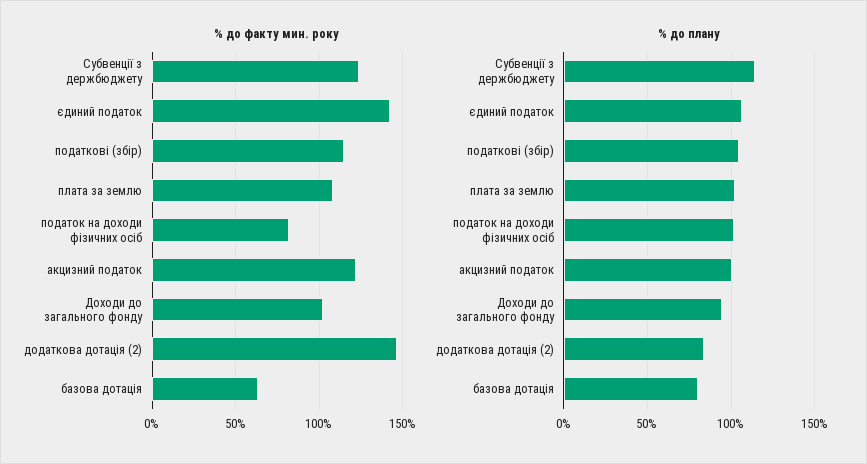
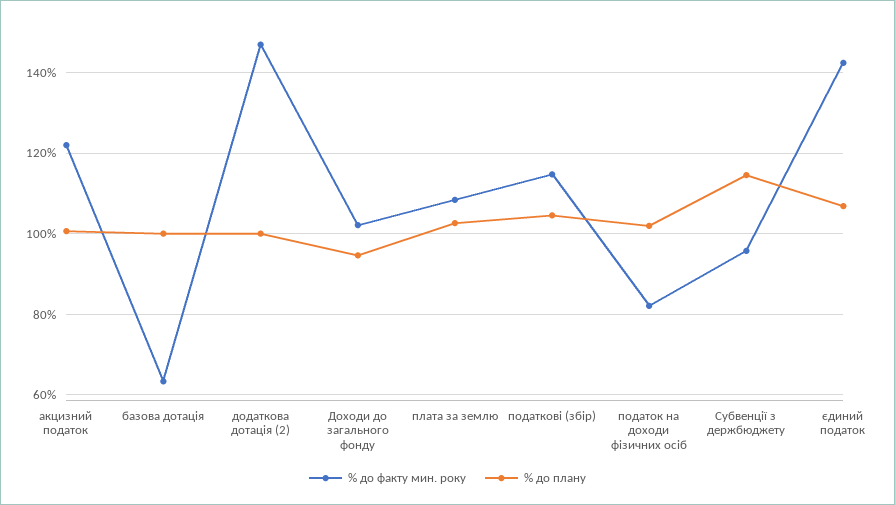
  {
    "% до факту мин. року": {
-     "Субвенції з держбюджету": 125,
+     "Субвенції з держбюджету": 96,
      "єдиний податок": 142,
      "податкові (збір)": 114,
      "плата за землю": 108,
      "податок на доходи фізичних осіб": 82,
      "акцизний податок": 122,
      "Доходи до загального фонду": 102,
      "додаткова дотація (2)": 146,
      "базова дотація": 64
    },
    "% до плану": {
      "Субвенції з держбюджету": 114,
      "єдиний податок": 106,
      "податкові (збір)": 104,
      "плата за землю": 102,
      "податок на доходи фізичних осіб": 102,
      "акцизний податок": 100,
      "Доходи до загального фонду": 94,
-     "додаткова дотація (2)": 85,
+     "додаткова дотація (2)": 100,
-     "базова дотація": 80
+     "базова дотація": 100
    }
  }

